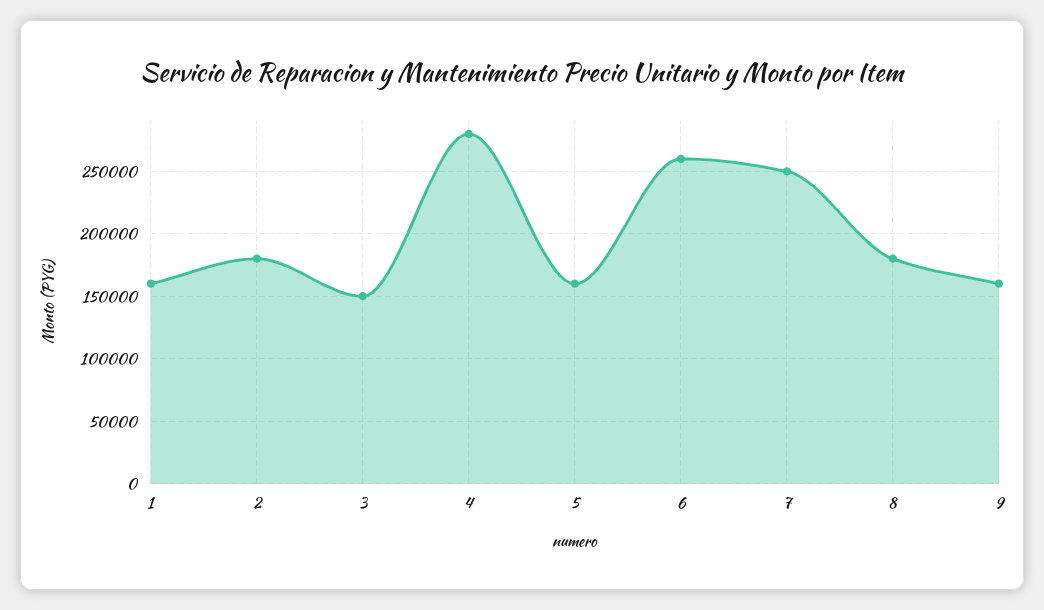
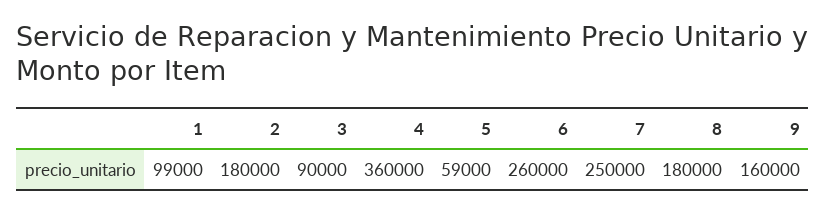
  {
-   "1": 160000,
+   "1": 99000,
    "2": 180000,
-   "3": 150000,
+   "3": 90000,
-   "4": 280000,
+   "4": 360000,
-   "5": 160000,
+   "5": 59000,
    "6": 260000,
    "7": 250000,
    "8": 180000,
    "9": 160000
  }

